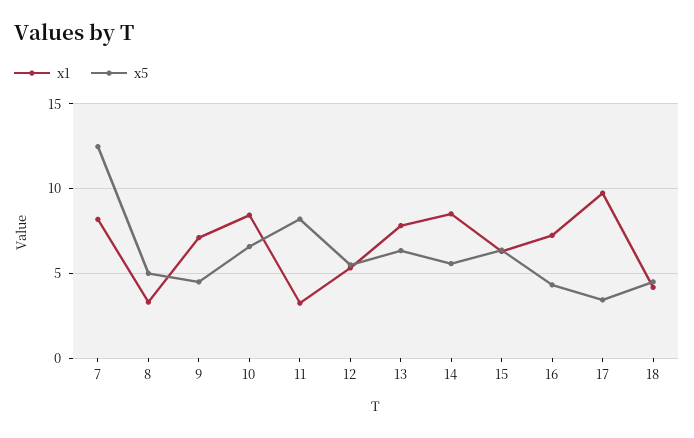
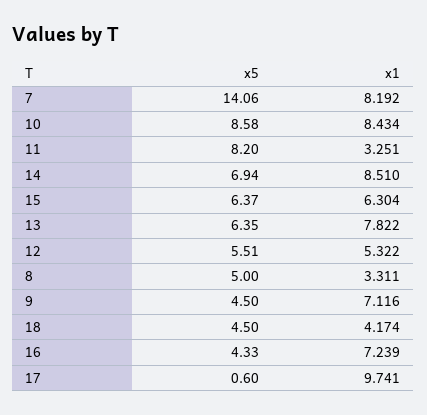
  {
    "x1": {
      "7": 8.192,
      "8": 3.311,
      "9": 7.116,
      "10": 8.434,
      "11": 3.251,
      "12": 5.322,
      "13": 7.822,
      "14": 8.51,
      "15": 6.304,
      "16": 7.239,
      "17": 9.741,
      "18": 4.174
    },
    "x5": {
-     "7": 12.5,
+     "7": 14.06,
      "8": 5,
      "9": 4.5,
-     "10": 6.5,
+     "10": 8.58,
      "11": 8.2,
      "12": 5.51,
      "13": 6.35,
-     "14": 5.5,
+     "14": 6.94,
      "15": 6.37,
      "16": 4.33,
-     "17": 3.5,
+     "17": 0.6,
      "18": 4.5
    }
  }

